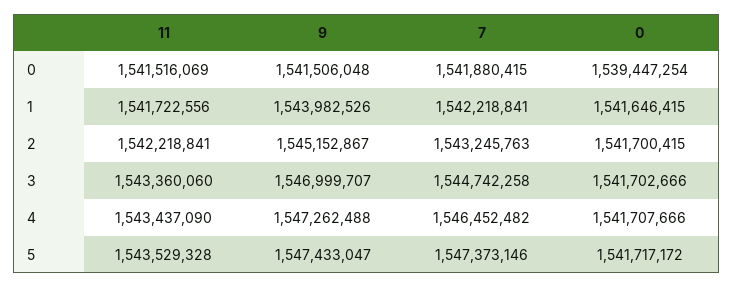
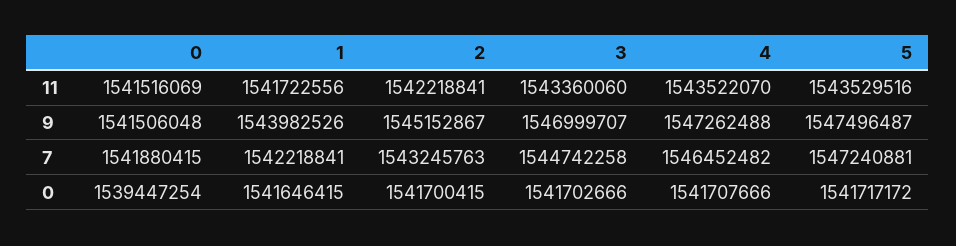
  {
    "11": {
      "0": 1541516069,
      "1": 1541722556,
      "2": 1542218841,
      "3": 1543360060,
-     "4": 1543437090,
+     "4": 1543522070,
-     "5": 1543529328
+     "5": 1543529516
    },
    "9": {
      "0": 1541506048,
      "1": 1543982526,
      "2": 1545152867,
      "3": 1546999707,
      "4": 1547262488,
-     "5": 1547433047
+     "5": 1547496487
    },
    "7": {
      "0": 1541880415,
      "1": 1542218841,
      "2": 1543245763,
      "3": 1544742258,
      "4": 1546452482,
-     "5": 1547373146
+     "5": 1547240881
    },
    "0": {
      "0": 1539447254,
      "1": 1541646415,
      "2": 1541700415,
      "3": 1541702666,
      "4": 1541707666,
      "5": 1541717172
    }
  }

